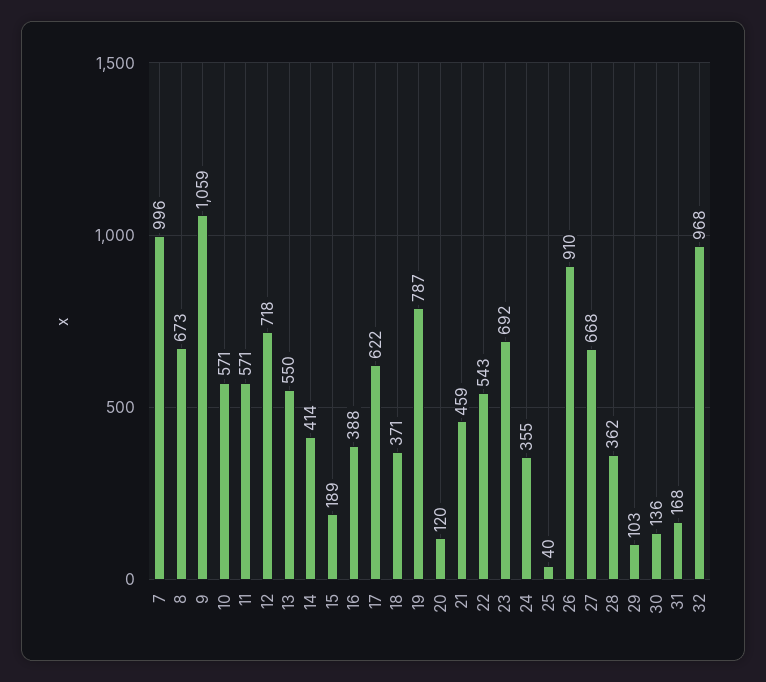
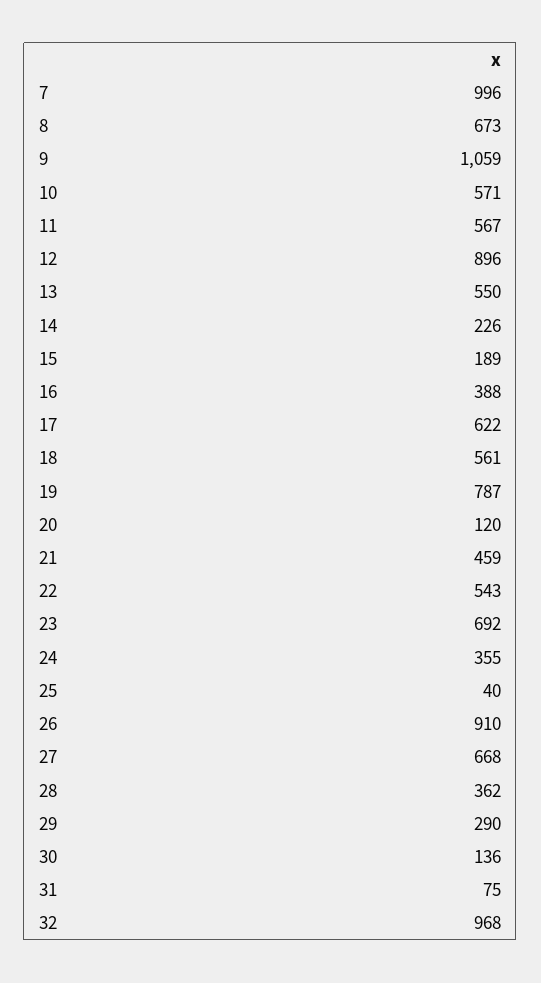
  {
    "7": 996,
    "8": 673,
    "9": 1059,
    "10": 571,
-   "11": 571,
+   "11": 567,
-   "12": 718,
+   "12": 896,
    "13": 550,
-   "14": 414,
+   "14": 226,
    "15": 189,
    "16": 388,
    "17": 622,
-   "18": 371,
+   "18": 561,
    "19": 787,
    "20": 120,
    "21": 459,
    "22": 543,
    "23": 692,
    "24": 355,
    "25": 40,
    "26": 910,
    "27": 668,
    "28": 362,
-   "29": 103,
+   "29": 290,
    "30": 136,
-   "31": 168,
+   "31": 75,
    "32": 968
  }

